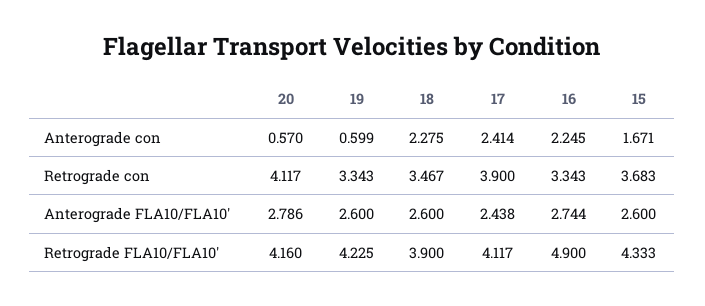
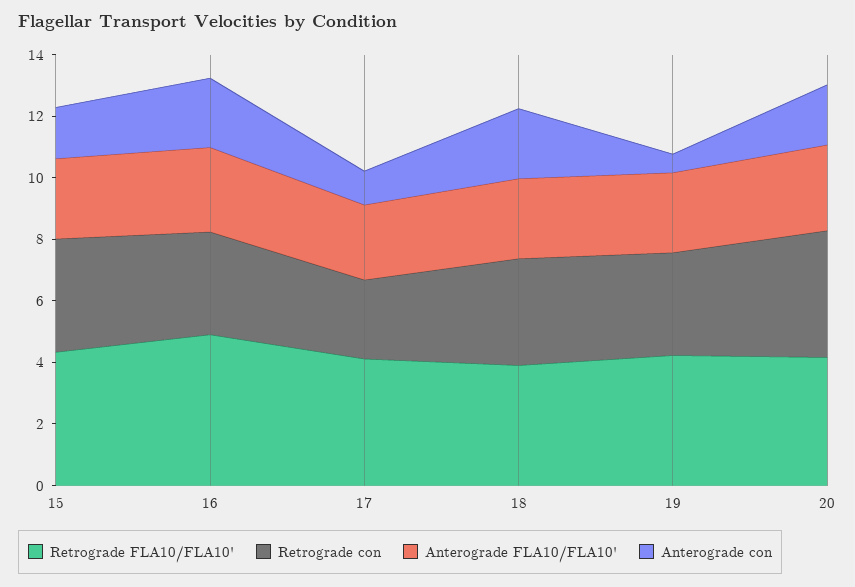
  {
    "Anterograde con": {
-     "20": 0.57,
+     "20": 2,
      "19": 0.599,
      "18": 2.275,
-     "17": 2.414,
+     "17": 1,
      "16": 2.245,
      "15": 1.671
    },
    "Retrograde con": {
      "20": 4.117,
      "19": 3.343,
      "18": 3.467,
-     "17": 3.9,
+     "17": 2.5,
      "16": 3.343,
      "15": 3.683
    },
    "Anterograde FLA10/FLA10'": {
      "20": 2.786,
      "19": 2.6,
      "18": 2.6,
      "17": 2.438,
      "16": 2.744,
      "15": 2.6
    },
    "Retrograde FLA10/FLA10'": {
      "20": 4.16,
      "19": 4.225,
      "18": 3.9,
      "17": 4.117,
      "16": 4.9,
      "15": 4.333
    }
  }

